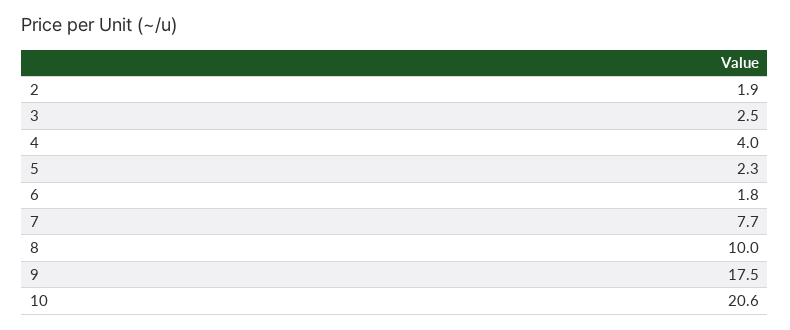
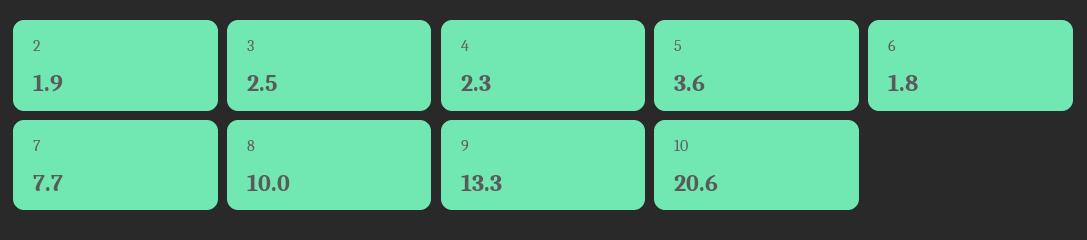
  {
    "2": 1.9,
    "3": 2.5,
-   "4": 4,
+   "4": 2.3,
-   "5": 2.3,
+   "5": 3.6,
    "6": 1.8,
    "7": 7.7,
    "8": 10,
-   "9": 17.5,
+   "9": 13.3,
    "10": 20.6
  }

